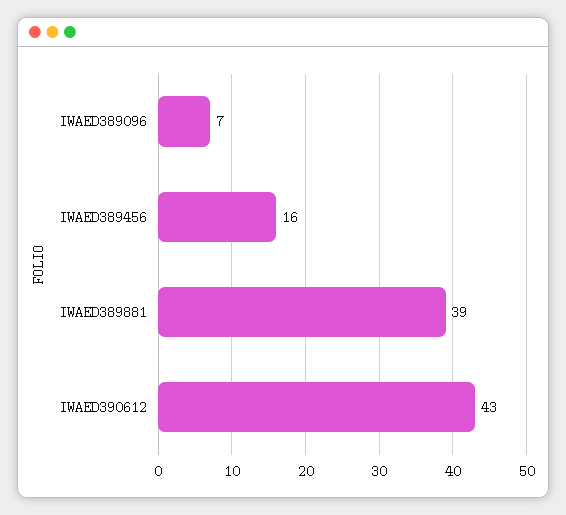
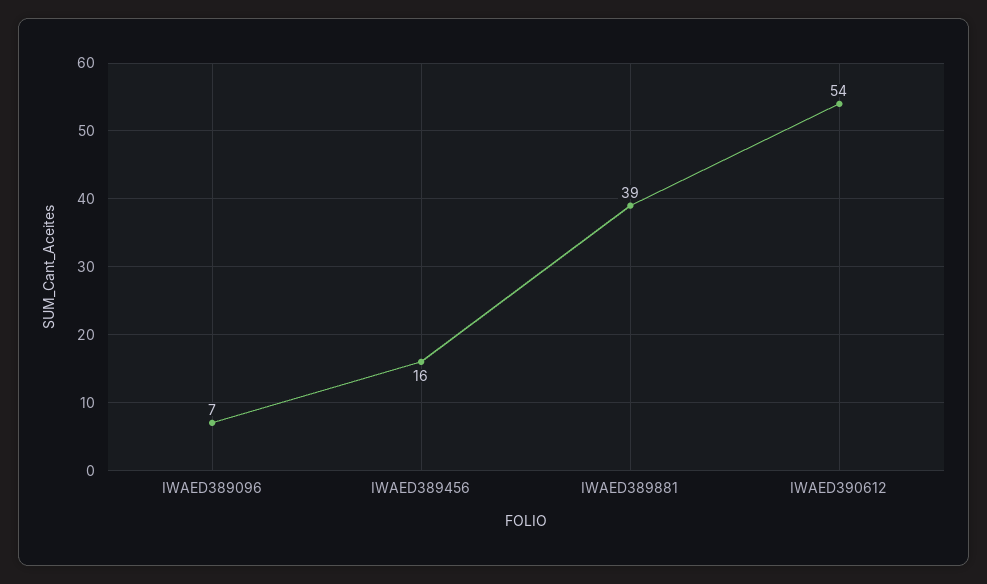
  {
    "IWAED389096": 7,
    "IWAED389456": 16,
    "IWAED389881": 39,
-   "IWAED390612": 43
+   "IWAED390612": 54
  }

